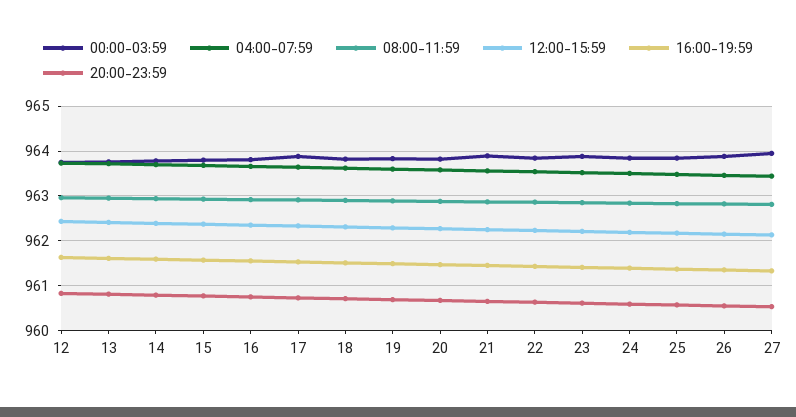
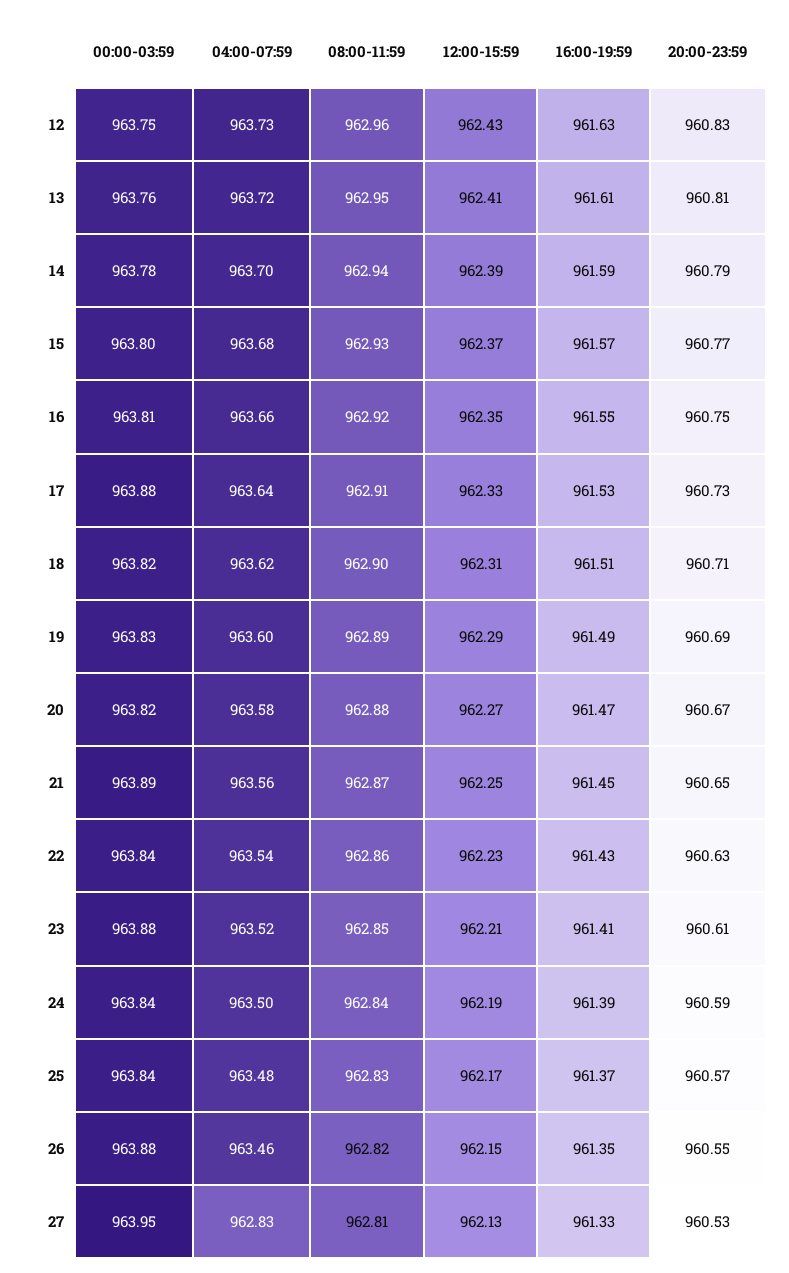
  {
    "00:00-03:59": {
      "12": 963.75,
      "13": 963.76,
      "14": 963.78,
      "15": 963.8,
      "16": 963.81,
      "17": 963.88,
      "18": 963.82,
      "19": 963.83,
      "20": 963.82,
      "21": 963.89,
      "22": 963.84,
      "23": 963.88,
      "24": 963.84,
      "25": 963.84,
      "26": 963.88,
      "27": 963.95
    },
    "04:00-07:59": {
      "12": 963.73,
      "13": 963.72,
      "14": 963.7,
      "15": 963.68,
      "16": 963.66,
      "17": 963.64,
      "18": 963.62,
      "19": 963.6,
      "20": 963.58,
      "21": 963.56,
      "22": 963.54,
      "23": 963.52,
      "24": 963.5,
      "25": 963.48,
      "26": 963.46,
-     "27": 963.4
+     "27": 962.83
    },
    "08:00-11:59": {
      "12": 962.96,
      "13": 962.95,
      "14": 962.94,
      "15": 962.93,
      "16": 962.92,
      "17": 962.91,
      "18": 962.9,
      "19": 962.89,
      "20": 962.88,
      "21": 962.87,
      "22": 962.86,
      "23": 962.85,
      "24": 962.84,
      "25": 962.83,
      "26": 962.82,
      "27": 962.81
    },
    "12:00-15:59": {
      "12": 962.43,
      "13": 962.41,
      "14": 962.39,
      "15": 962.37,
      "16": 962.35,
      "17": 962.33,
      "18": 962.31,
      "19": 962.29,
      "20": 962.27,
      "21": 962.25,
      "22": 962.23,
      "23": 962.21,
      "24": 962.19,
      "25": 962.17,
      "26": 962.15,
      "27": 962.13
    },
    "16:00-19:59": {
      "12": 961.63,
      "13": 961.61,
      "14": 961.59,
      "15": 961.57,
      "16": 961.55,
      "17": 961.53,
      "18": 961.51,
      "19": 961.49,
      "20": 961.47,
      "21": 961.45,
      "22": 961.43,
      "23": 961.41,
      "24": 961.39,
      "25": 961.37,
      "26": 961.35,
      "27": 961.33
    },
    "20:00-23:59": {
      "12": 960.83,
      "13": 960.81,
      "14": 960.79,
      "15": 960.77,
      "16": 960.75,
      "17": 960.73,
      "18": 960.71,
      "19": 960.69,
      "20": 960.67,
      "21": 960.65,
      "22": 960.63,
      "23": 960.61,
      "24": 960.59,
      "25": 960.57,
      "26": 960.55,
      "27": 960.53
    }
  }

